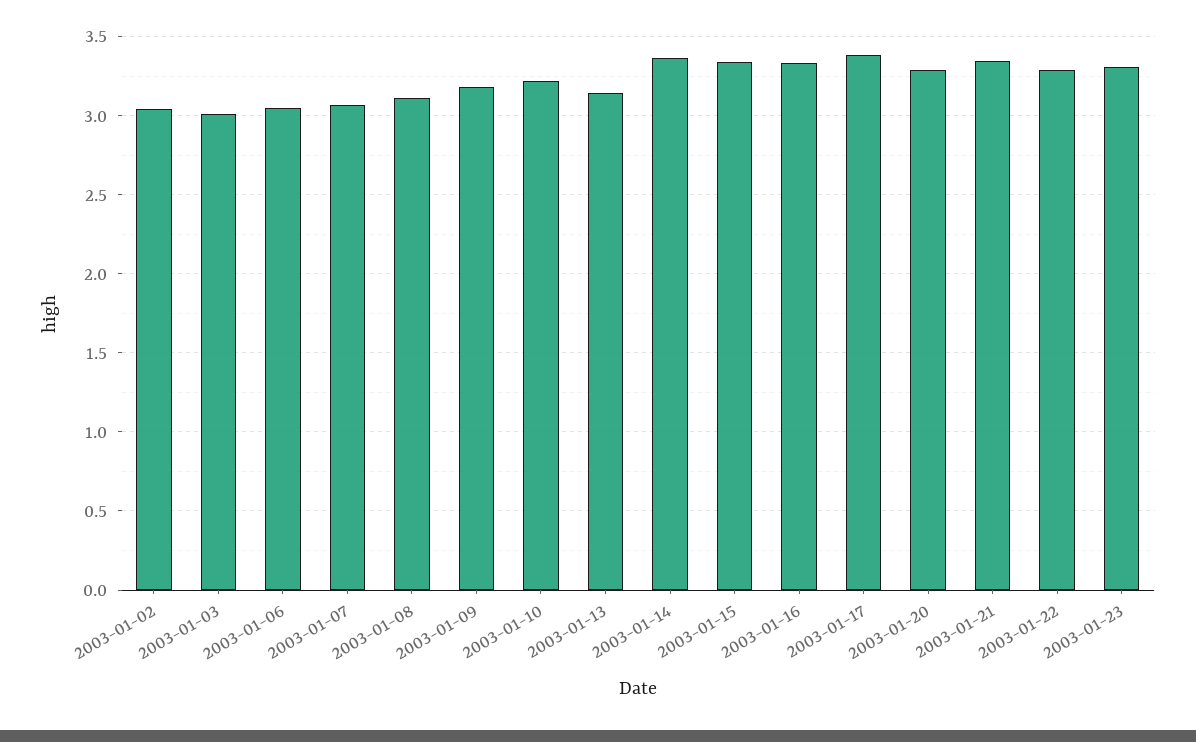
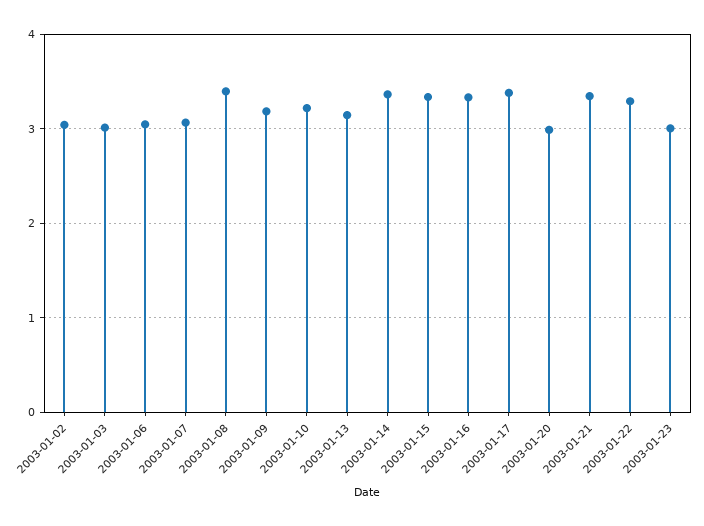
  {
    "2003-01-02": 3.05,
    "2003-01-03": 3,
    "2003-01-06": 3.05,
    "2003-01-07": 3.05,
-   "2003-01-08": 3.1,
+   "2003-01-08": 3.4,
    "2003-01-09": 3.2,
    "2003-01-10": 3.2,
    "2003-01-13": 3.15,
    "2003-01-14": 3.35,
    "2003-01-15": 3.35,
    "2003-01-16": 3.35,
    "2003-01-17": 3.4,
-   "2003-01-20": 3.3,
+   "2003-01-20": 3,
    "2003-01-21": 3.35,
    "2003-01-22": 3.3,
-   "2003-01-23": 3.3
+   "2003-01-23": 3
  }

